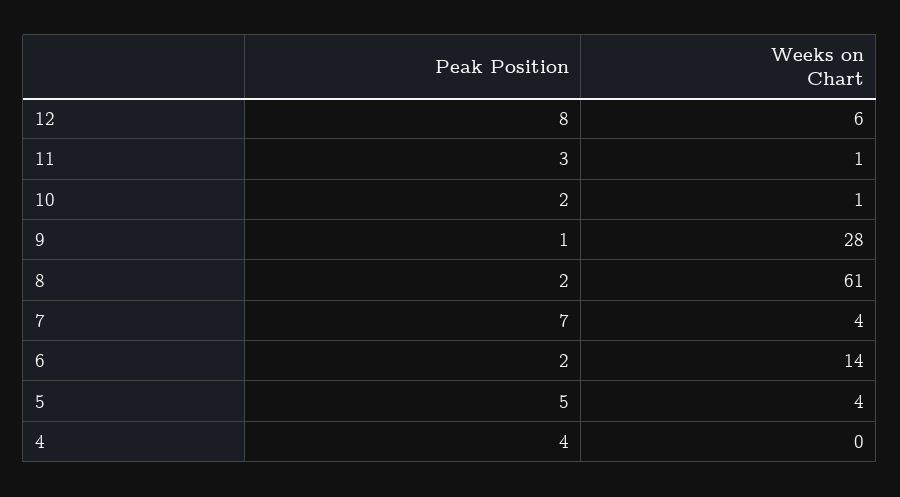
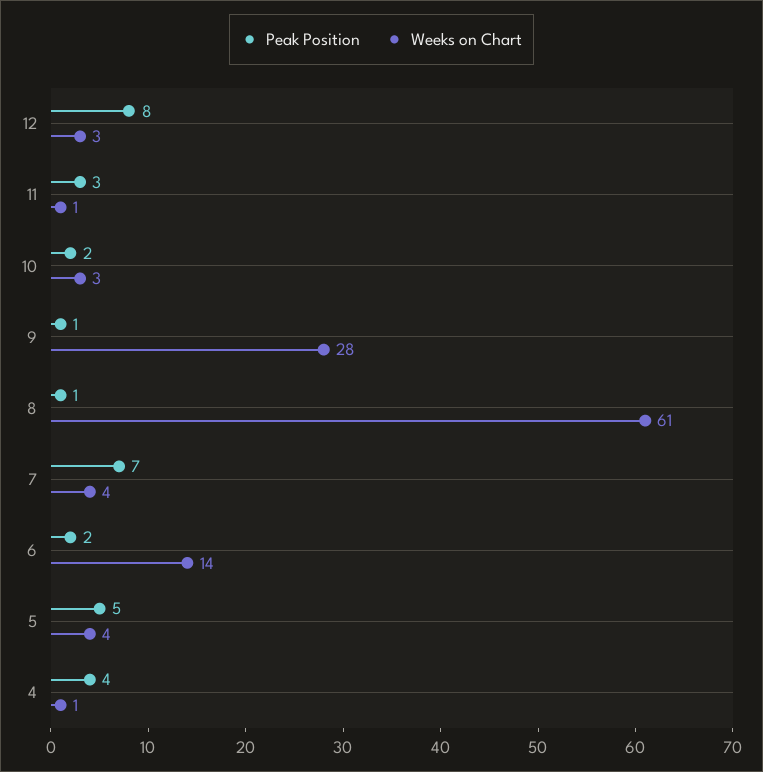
  {
    "Peak Position": {
      "12": 8,
      "11": 3,
      "10": 2,
      "9": 1,
-     "8": 2,
+     "8": 1,
      "7": 7,
      "6": 2,
      "5": 5,
      "4": 4
    },
    "Weeks on Chart": {
-     "12": 6,
+     "12": 3,
      "11": 1,
-     "10": 1,
+     "10": 3,
      "9": 28,
      "8": 61,
      "7": 4,
      "6": 14,
      "5": 4,
-     "4": 0
+     "4": 1
    }
  }

